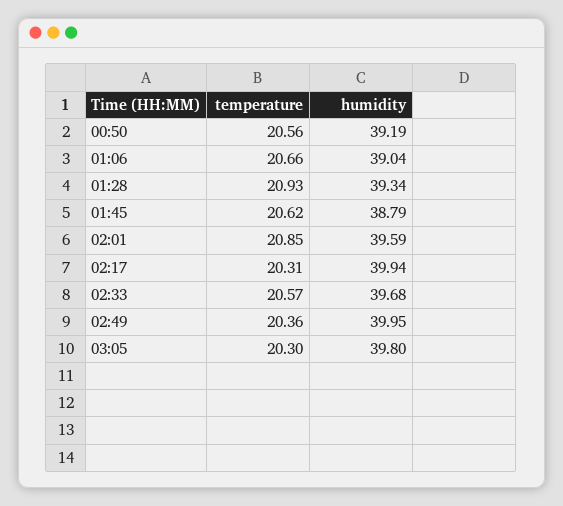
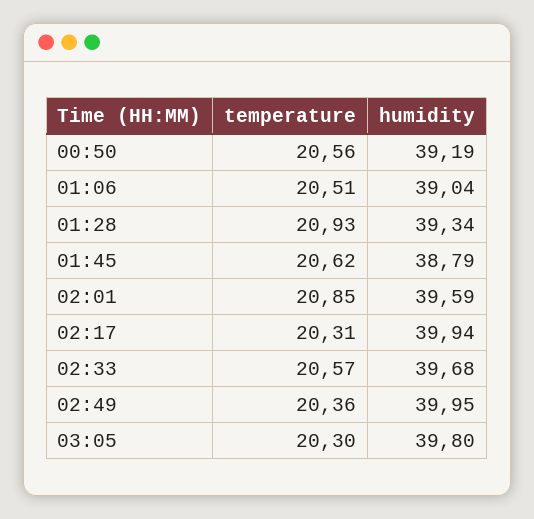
  {
    "temperature": {
      "00:50": 20.56,
-     "01:06": 20.66,
+     "01:06": 20.51,
      "01:28": 20.93,
      "01:45": 20.62,
      "02:01": 20.85,
      "02:17": 20.31,
      "02:33": 20.57,
      "02:49": 20.36,
      "03:05": 20.3
    },
    "humidity": {
      "00:50": 39.19,
      "01:06": 39.04,
      "01:28": 39.34,
      "01:45": 38.79,
      "02:01": 39.59,
      "02:17": 39.94,
      "02:33": 39.68,
      "02:49": 39.95,
      "03:05": 39.8
    }
  }

